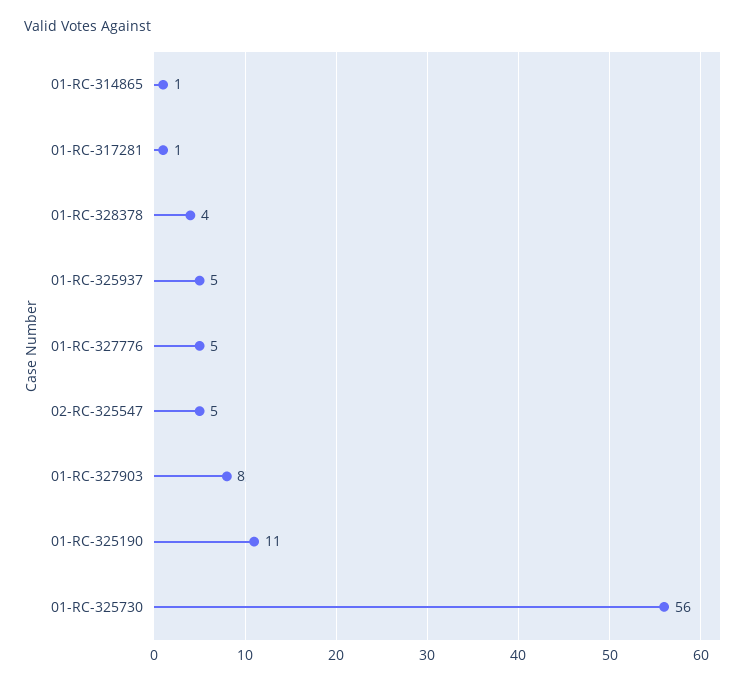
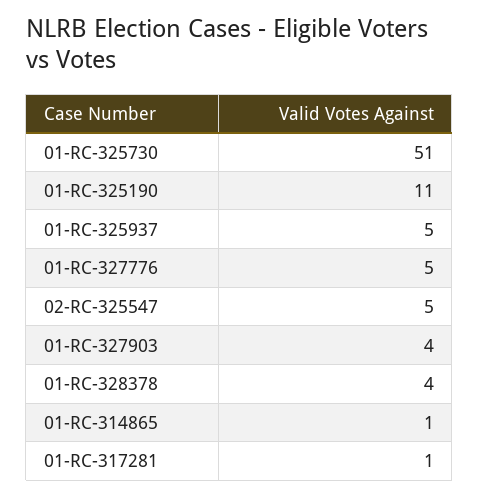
  {
    "01-RC-314865": 1,
    "01-RC-317281": 1,
    "01-RC-328378": 4,
    "01-RC-325937": 5,
    "01-RC-327776": 5,
    "02-RC-325547": 5,
-   "01-RC-327903": 8,
+   "01-RC-327903": 4,
    "01-RC-325190": 11,
-   "01-RC-325730": 56
+   "01-RC-325730": 51
  }

